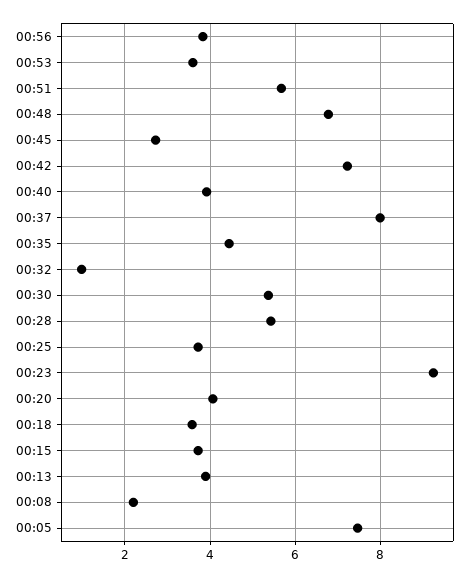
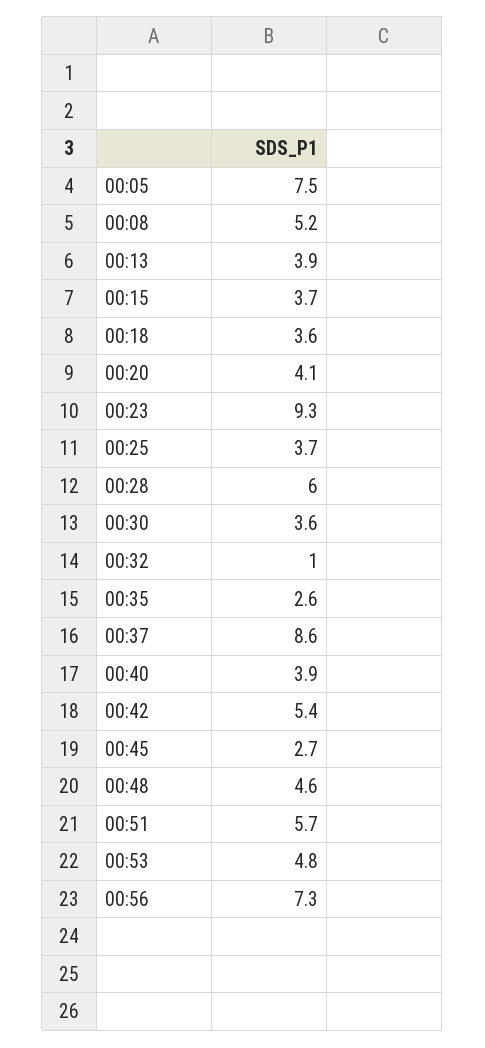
  {
-   "00:56": 3.8,
+   "00:56": 7.3,
-   "00:53": 3.6,
+   "00:53": 4.8,
    "00:51": 5.7,
-   "00:48": 6.8,
+   "00:48": 4.6,
    "00:45": 2.7,
-   "00:42": 7.2,
+   "00:42": 5.4,
    "00:40": 3.9,
-   "00:37": 8,
+   "00:37": 8.6,
-   "00:35": 4.4,
+   "00:35": 2.6,
    "00:32": 1,
-   "00:30": 5.4,
+   "00:30": 3.6,
-   "00:28": 5.4,
+   "00:28": 6,
    "00:25": 3.7,
    "00:23": 9.3,
    "00:20": 4.1,
    "00:18": 3.6,
    "00:15": 3.7,
    "00:13": 3.9,
-   "00:08": 2.2,
+   "00:08": 5.2,
    "00:05": 7.5
  }

